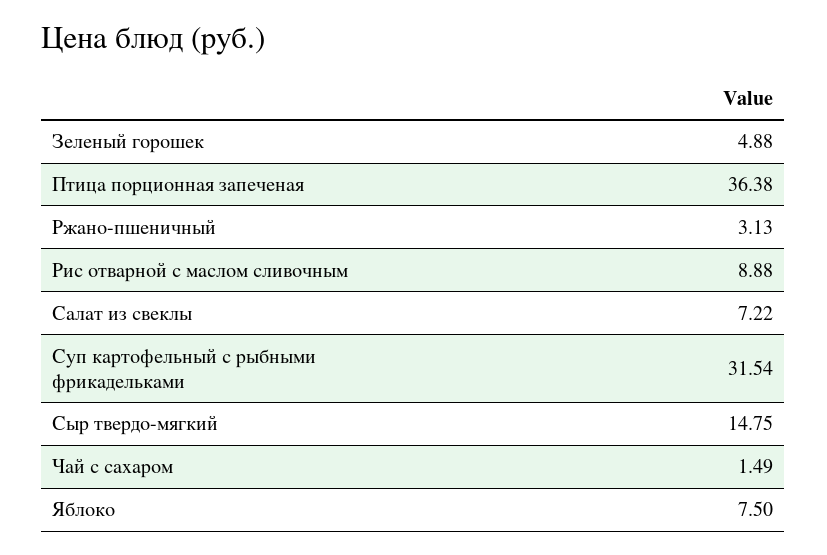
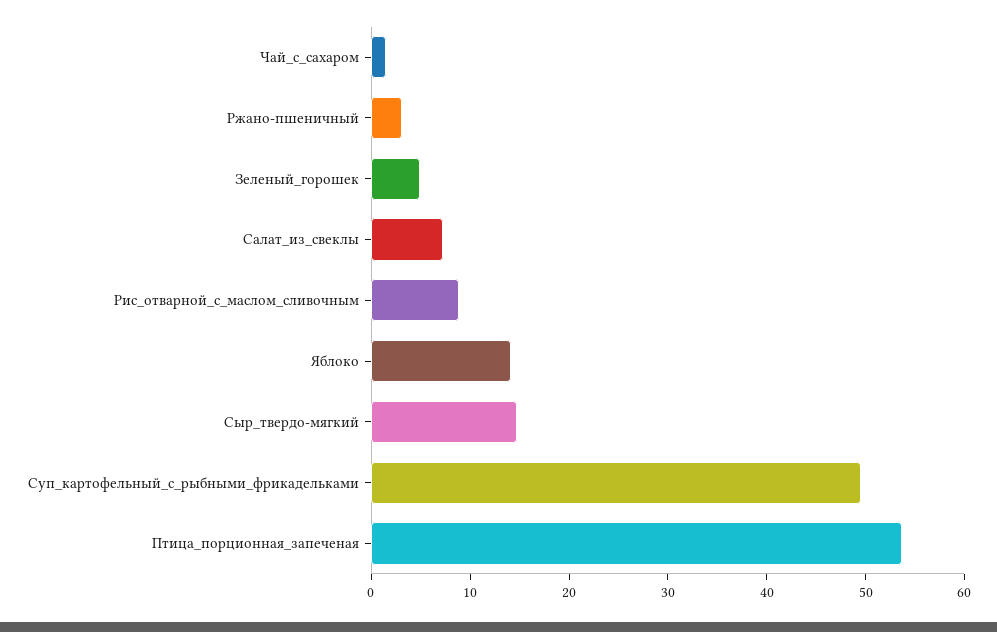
  {
    "Зеленый горошек": 4.88,
-   "Птица порционная запеченая": 36.38,
+   "Птица порционная запеченая": 54,
    "Ржано-пшеничный": 3.13,
    "Рис отварной с маслом сливочным": 8.88,
    "Салат из свеклы": 7.22,
-   "Суп картофельный с рыбными фрикадельками": 31.54,
+   "Суп картофельный с рыбными фрикадельками": 50,
    "Сыр твердо-мягкий": 14.75,
    "Чай с сахаром": 1.49,
-   "Яблоко": 7.5
+   "Яблоко": 14
  }

